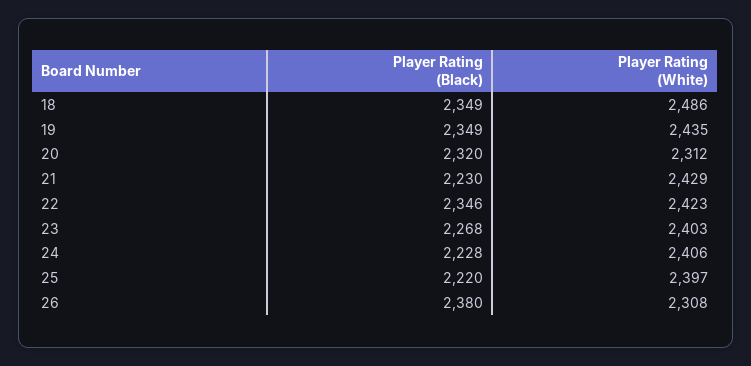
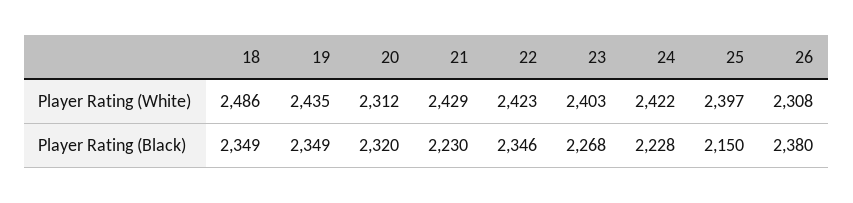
  {
    "Player Rating (Black)": {
      "18": 2349,
      "19": 2349,
      "20": 2320,
      "21": 2230,
      "22": 2346,
      "23": 2268,
      "24": 2228,
-     "25": 2220,
+     "25": 2150,
      "26": 2380
    },
    "Player Rating (White)": {
      "18": 2486,
      "19": 2435,
      "20": 2312,
      "21": 2429,
      "22": 2423,
      "23": 2403,
-     "24": 2406,
+     "24": 2422,
      "25": 2397,
      "26": 2308
    }
  }

